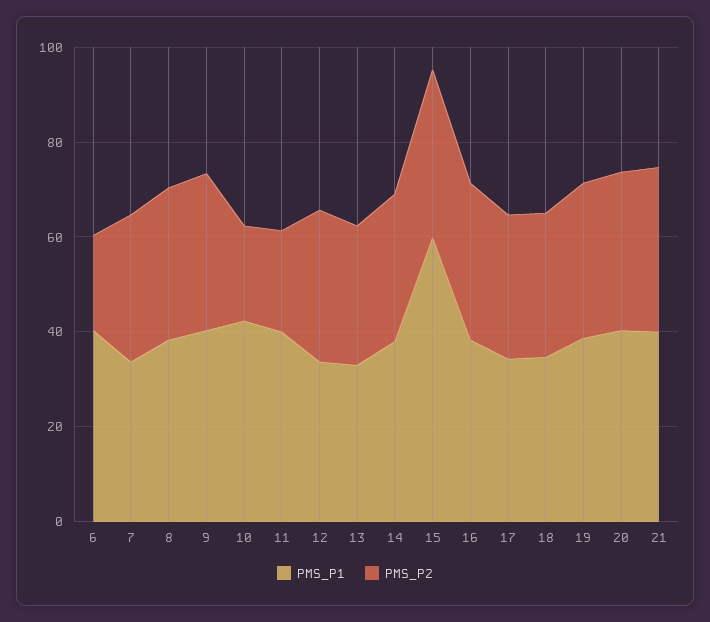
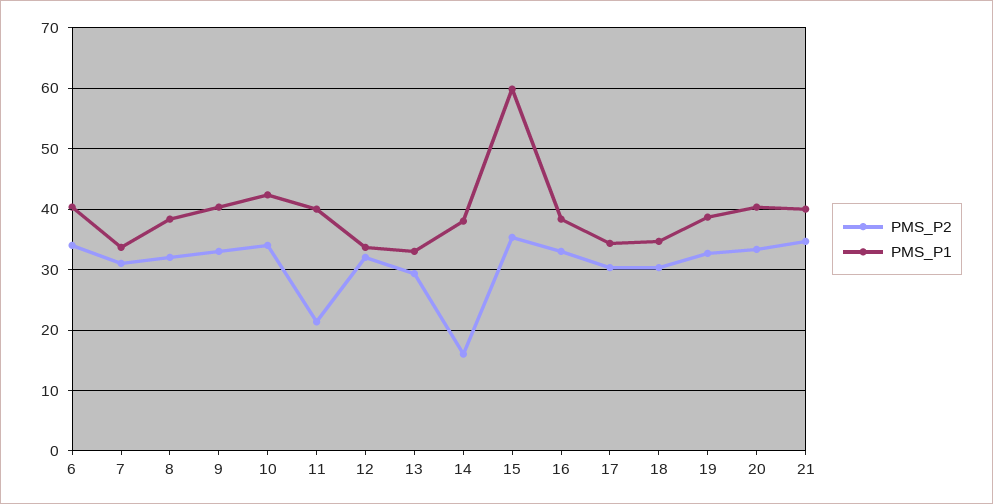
  {
    "PMS_P1": {
      "6": 40,
      "7": 34,
      "8": 38,
      "9": 40,
      "10": 42,
      "11": 40,
      "12": 34,
      "13": 33,
      "14": 38,
      "15": 60,
      "16": 38,
      "17": 34,
      "18": 35,
      "19": 39,
      "20": 40,
      "21": 40
    },
    "PMS_P2": {
-     "6": 20,
+     "6": 34,
      "7": 31,
      "8": 32,
      "9": 33,
-     "10": 20,
+     "10": 34,
      "11": 21,
      "12": 32,
      "13": 29,
-     "14": 30,
+     "14": 16,
      "15": 35,
      "16": 33,
      "17": 30,
      "18": 30,
      "19": 33,
      "20": 33,
      "21": 35
    }
  }

